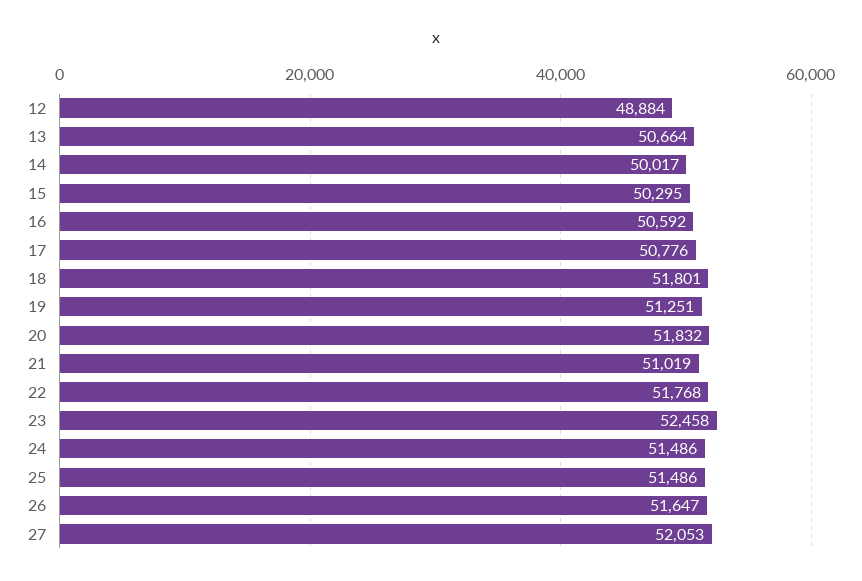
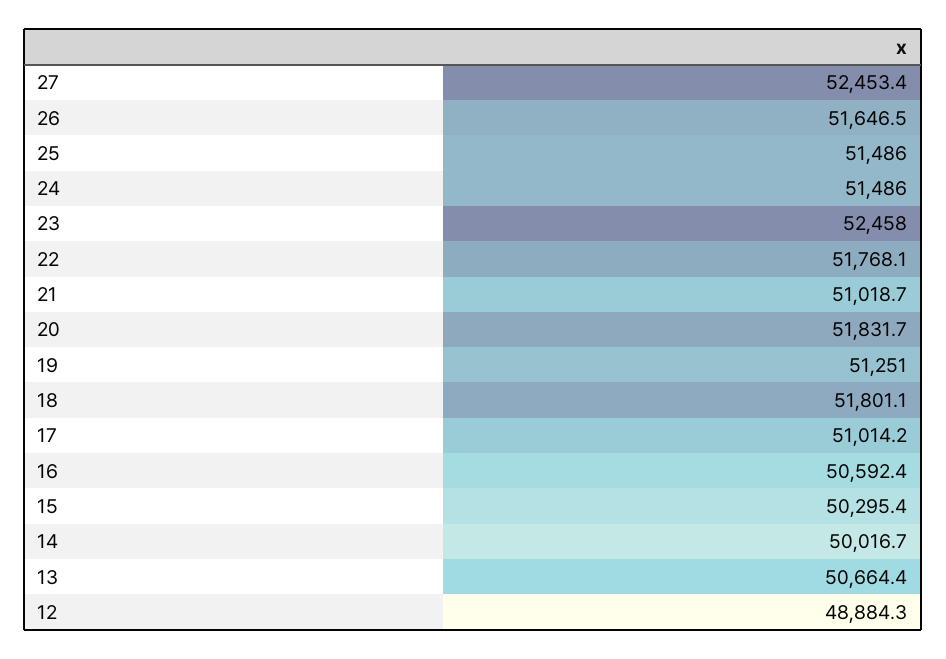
  {
    "12": 48884.3,
    "13": 50664.4,
    "14": 50016.7,
    "15": 50295.4,
    "16": 50592.4,
-   "17": 50776,
+   "17": 51014.2,
    "18": 51801.1,
    "19": 51251,
    "20": 51831.7,
    "21": 51018.7,
    "22": 51768.1,
    "23": 52458,
    "24": 51486,
    "25": 51486,
    "26": 51646.5,
-   "27": 52053
+   "27": 52453.4
  }

